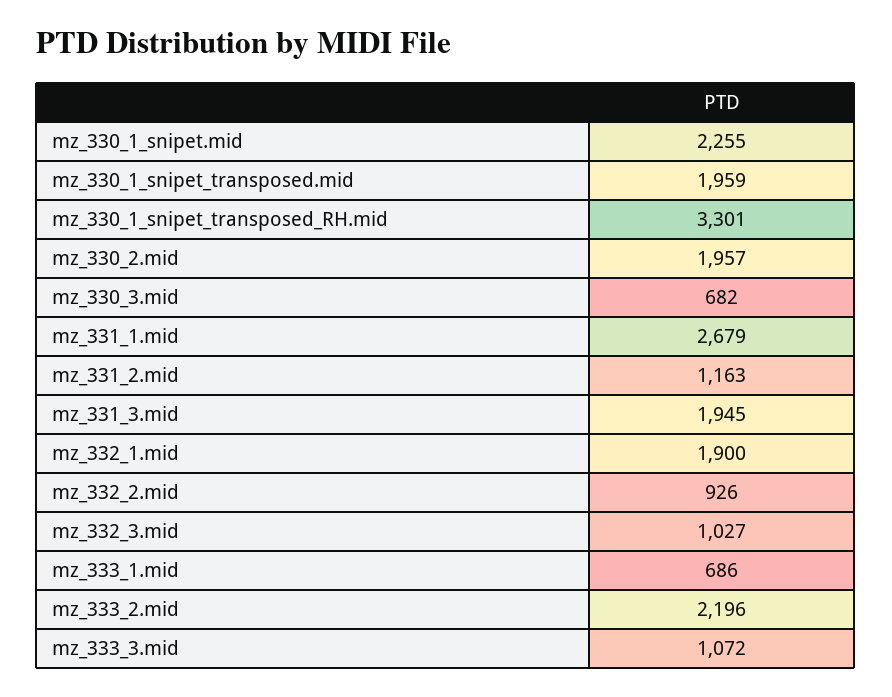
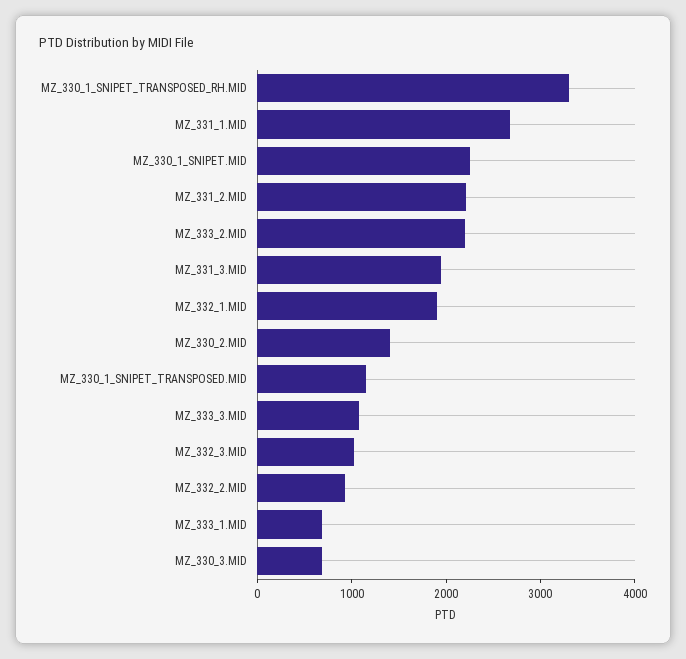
  {
    "mz_330_1_snipet.mid": 2255,
-   "mz_330_1_snipet_transposed.mid": 1959,
+   "mz_330_1_snipet_transposed.mid": 1200,
    "mz_330_1_snipet_transposed_RH.mid": 3301,
-   "mz_330_2.mid": 1957,
+   "mz_330_2.mid": 1400,
    "mz_330_3.mid": 682,
    "mz_331_1.mid": 2679,
-   "mz_331_2.mid": 1163,
+   "mz_331_2.mid": 2200,
    "mz_331_3.mid": 1945,
    "mz_332_1.mid": 1900,
    "mz_332_2.mid": 926,
    "mz_332_3.mid": 1027,
    "mz_333_1.mid": 686,
    "mz_333_2.mid": 2196,
    "mz_333_3.mid": 1072
  }

